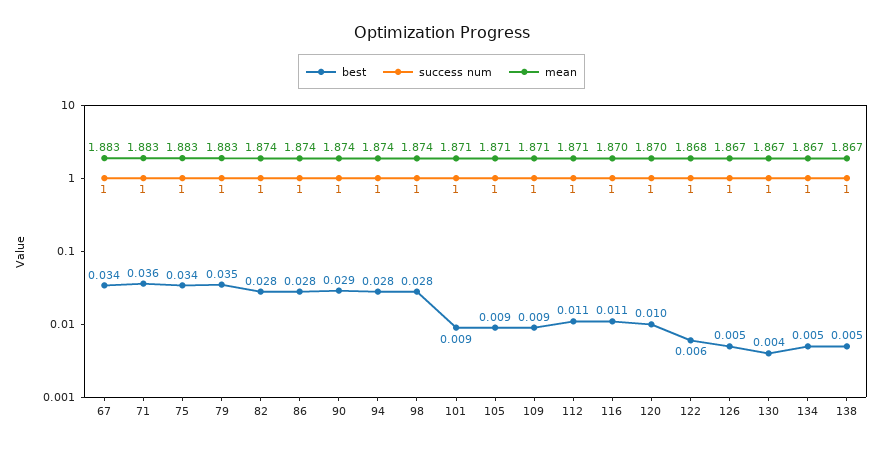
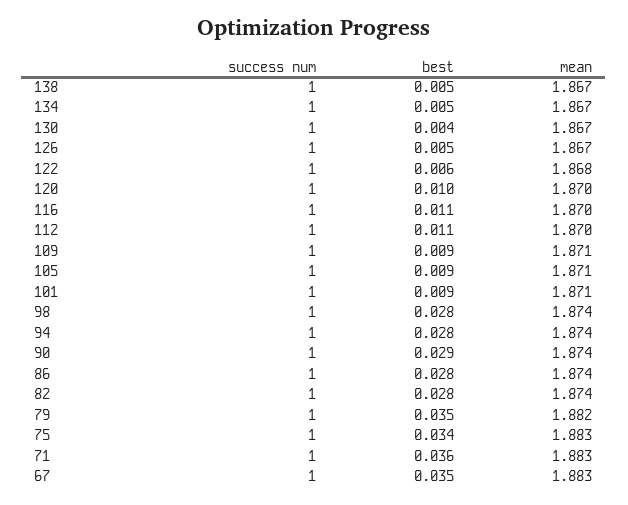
  {
    "best": {
-     "67": 0.034,
+     "67": 0.035,
      "71": 0.036,
      "75": 0.034,
      "79": 0.035,
      "82": 0.028,
      "86": 0.028,
      "90": 0.029,
      "94": 0.028,
      "98": 0.028,
      "101": 0.009,
      "105": 0.009,
      "109": 0.009,
      "112": 0.011,
      "116": 0.011,
      "120": 0.01,
      "122": 0.006,
      "126": 0.005,
      "130": 0.004,
      "134": 0.005,
      "138": 0.005
    },
    "success num": {
      "67": 1,
      "71": 1,
      "75": 1,
      "79": 1,
      "82": 1,
      "86": 1,
      "90": 1,
      "94": 1,
      "98": 1,
      "101": 1,
      "105": 1,
      "109": 1,
      "112": 1,
      "116": 1,
      "120": 1,
      "122": 1,
      "126": 1,
      "130": 1,
      "134": 1,
      "138": 1
    },
    "mean": {
      "67": 1.883,
      "71": 1.883,
      "75": 1.883,
-     "79": 1.883,
+     "79": 1.882,
      "82": 1.874,
      "86": 1.874,
      "90": 1.874,
      "94": 1.874,
      "98": 1.874,
      "101": 1.871,
      "105": 1.871,
      "109": 1.871,
-     "112": 1.871,
+     "112": 1.87,
      "116": 1.87,
      "120": 1.87,
      "122": 1.868,
      "126": 1.867,
      "130": 1.867,
      "134": 1.867,
      "138": 1.867
    }
  }

